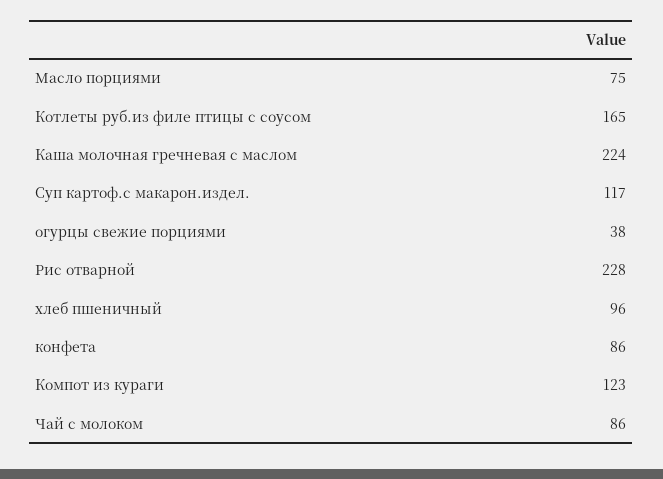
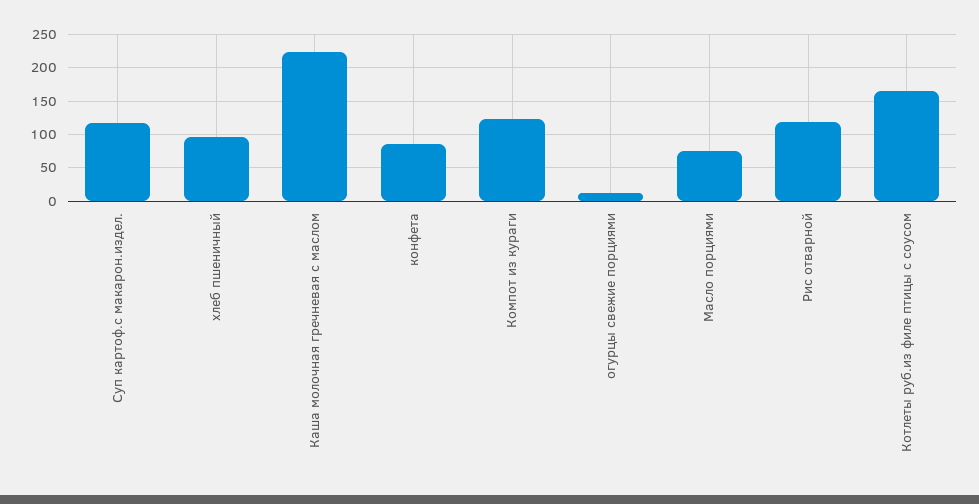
  {
    "Масло порциями": 75,
    "Котлеты руб.из филе птицы с соусом": 165,
    "Каша молочная гречневая с маслом": 224,
    "Суп картоф.с макарон.издел.": 117,
-   "огурцы свежие порциями": 38,
+   "огурцы свежие порциями": 10,
-   "Рис отварной": 228,
+   "Рис отварной": 120,
    "хлеб пшеничный": 96,
    "конфета": 86,
-   "Компот из кураги": 123,
+   "Компот из кураги": 123
-   "Чай с молоком": 86
  }

